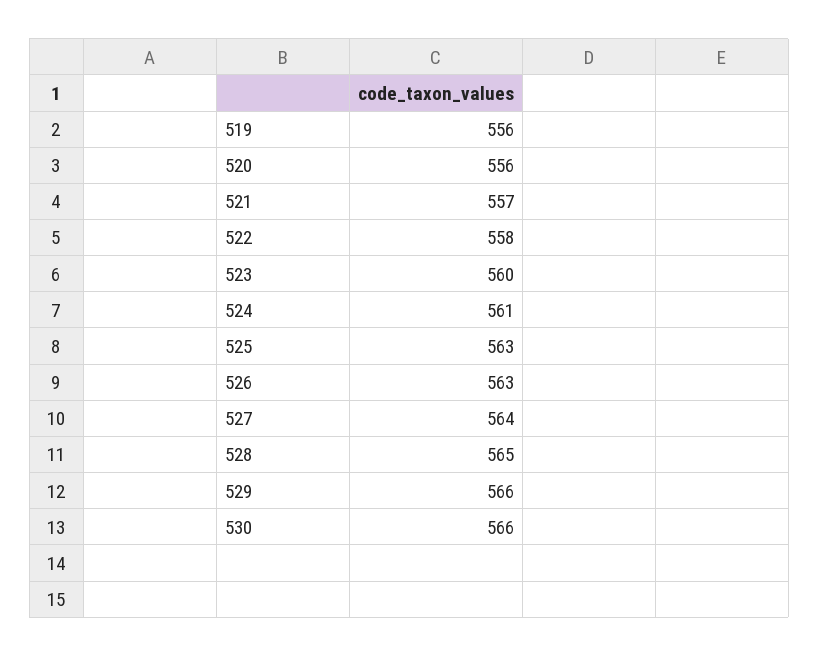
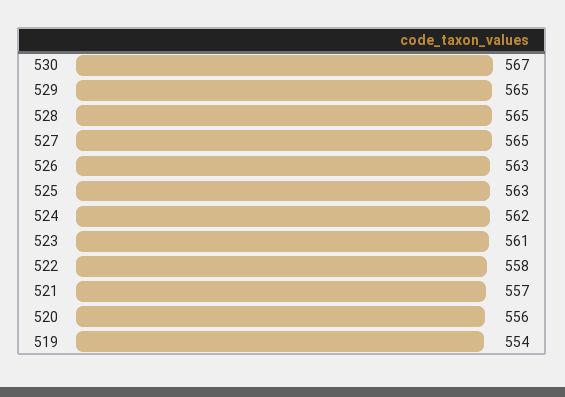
  {
-   "519": 556,
+   "519": 554,
    "520": 556,
    "521": 557,
    "522": 558,
-   "523": 560,
+   "523": 561,
-   "524": 561,
+   "524": 562,
    "525": 563,
    "526": 563,
-   "527": 564,
+   "527": 565,
    "528": 565,
-   "529": 566,
+   "529": 565,
-   "530": 566
+   "530": 567
  }

